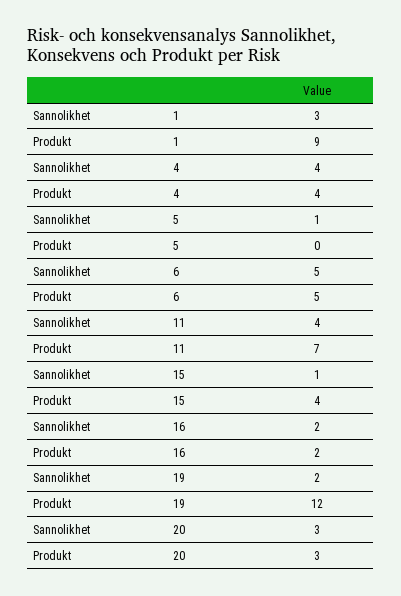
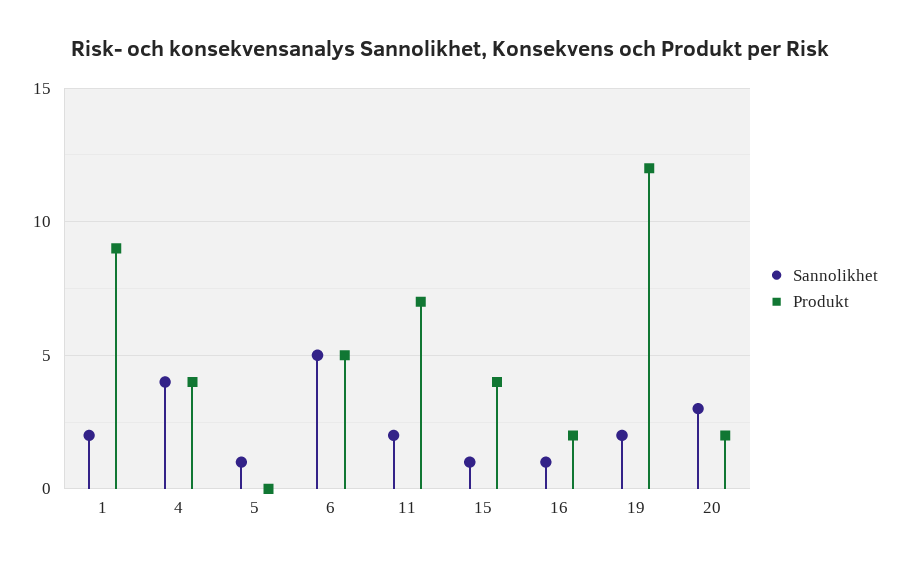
  {
    "Sannolikhet": {
-     "1": 3,
+     "1": 2,
      "4": 4,
      "5": 1,
      "6": 5,
-     "11": 4,
+     "11": 2,
      "15": 1,
-     "16": 2,
+     "16": 1,
      "19": 2,
      "20": 3
    },
    "Produkt": {
      "1": 9,
      "4": 4,
      "5": 0,
      "6": 5,
      "11": 7,
      "15": 4,
      "16": 2,
      "19": 12,
-     "20": 3
+     "20": 2
    }
  }

